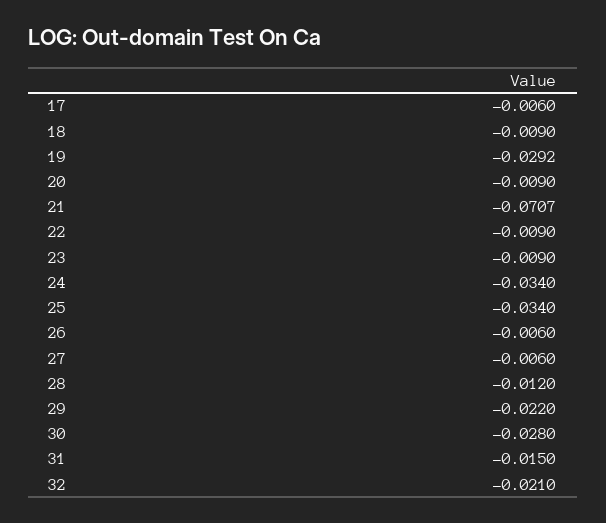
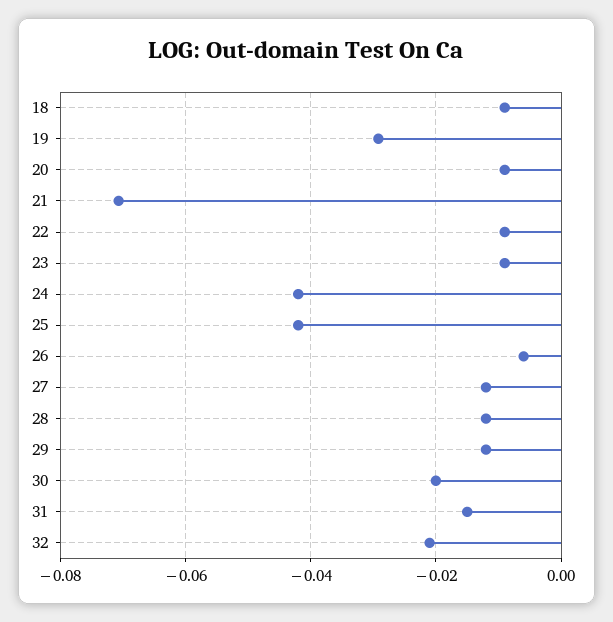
  {
-   "17": -0.006,
    "18": -0.009,
    "19": -0.0292,
    "20": -0.009,
    "21": -0.0707,
    "22": -0.009,
    "23": -0.009,
-   "24": -0.034,
+   "24": -0.042,
-   "25": -0.034,
+   "25": -0.042,
    "26": -0.006,
-   "27": -0.006,
+   "27": -0.012,
    "28": -0.012,
-   "29": -0.022,
+   "29": -0.012,
-   "30": -0.028,
+   "30": -0.02,
    "31": -0.015,
    "32": -0.021
  }

